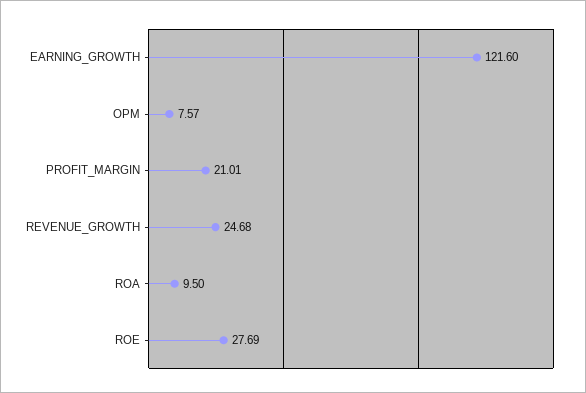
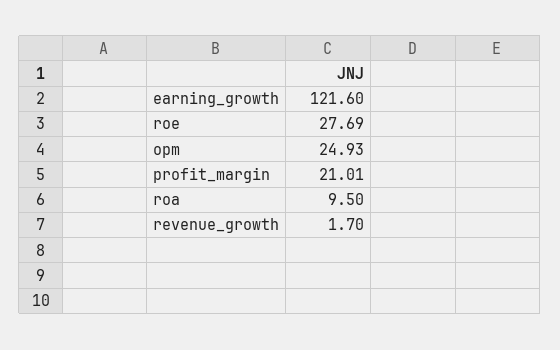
  {
    "EARNING_GROWTH": 121.6,
-   "OPM": 7.57,
+   "OPM": 24.93,
    "PROFIT_MARGIN": 21.01,
-   "REVENUE_GROWTH": 24.68,
+   "REVENUE_GROWTH": 1.7,
    "ROA": 9.5,
    "ROE": 27.69
  }

